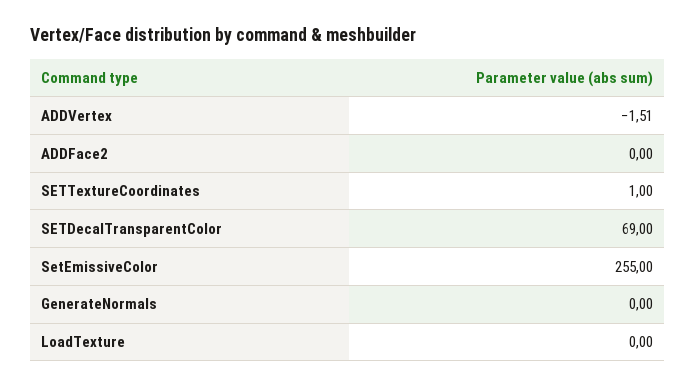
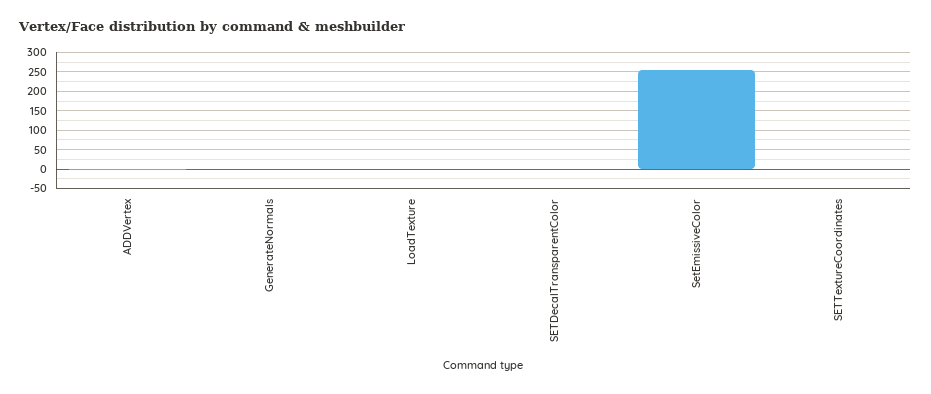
  {
    "ADDVertex": -1.51,
-   "ADDFace2": 0,
    "SETTextureCoordinates": 1,
-   "SETDecalTransparentColor": 69,
+   "SETDecalTransparentColor": 0,
    "SetEmissiveColor": 255,
    "GenerateNormals": 0,
    "LoadTexture": 0
  }

